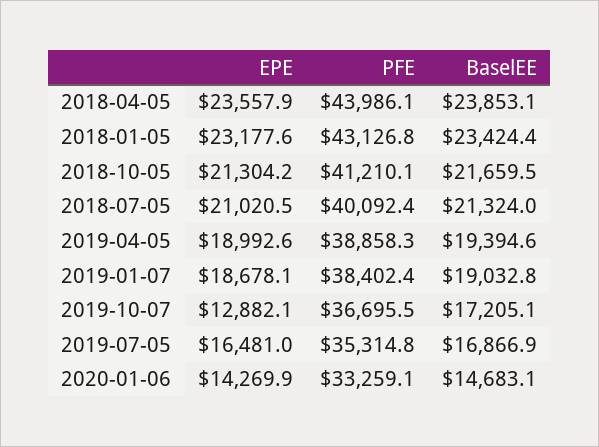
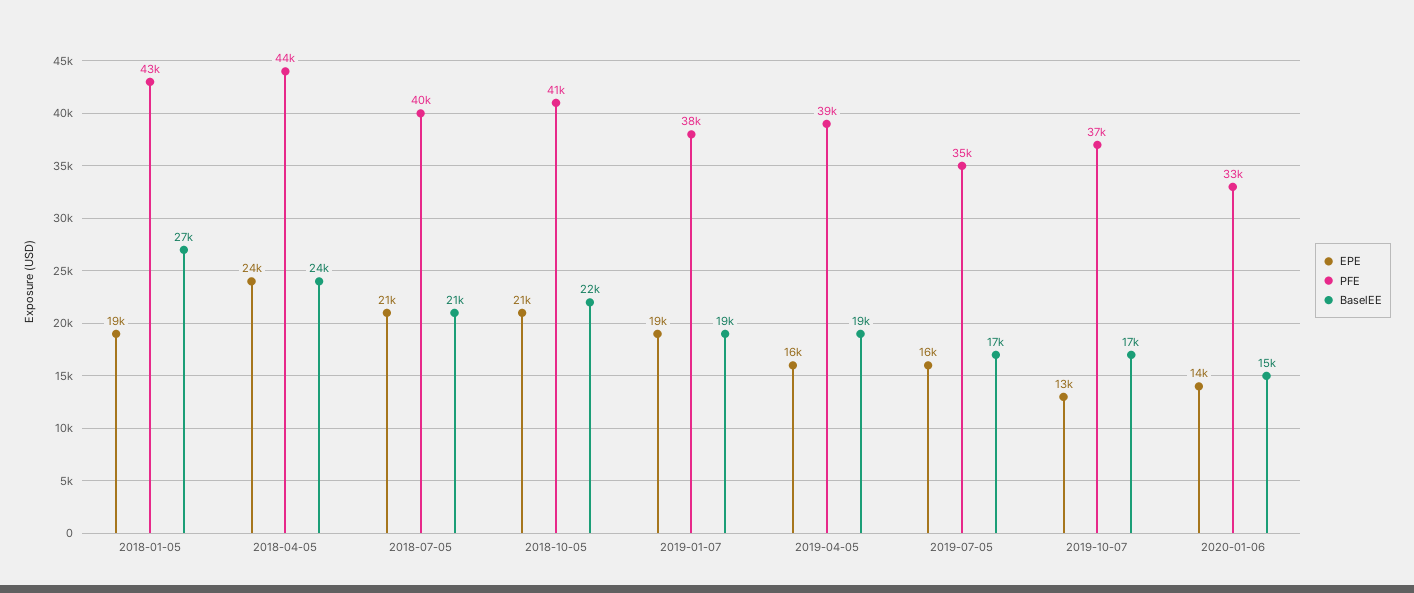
  {
    "EPE": {
      "2018-04-05": 23557.9,
-     "2018-01-05": 23177.6,
+     "2018-01-05": 19000,
      "2018-10-05": 21304.2,
      "2018-07-05": 21020.5,
-     "2019-04-05": 18992.6,
+     "2019-04-05": 16000,
      "2019-01-07": 18678.1,
      "2019-10-07": 12882.1,
      "2019-07-05": 16481,
      "2020-01-06": 14269.9
    },
    "PFE": {
      "2018-04-05": 43986.1,
      "2018-01-05": 43126.8,
      "2018-10-05": 41210.1,
      "2018-07-05": 40092.4,
      "2019-04-05": 38858.3,
      "2019-01-07": 38402.4,
      "2019-10-07": 36695.5,
      "2019-07-05": 35314.8,
      "2020-01-06": 33259.1
    },
    "BaselEE": {
      "2018-04-05": 23853.1,
-     "2018-01-05": 23424.4,
+     "2018-01-05": 27000,
      "2018-10-05": 21659.5,
      "2018-07-05": 21324,
      "2019-04-05": 19394.6,
      "2019-01-07": 19032.8,
      "2019-10-07": 17205.1,
      "2019-07-05": 16866.9,
      "2020-01-06": 14683.1
    }
  }

